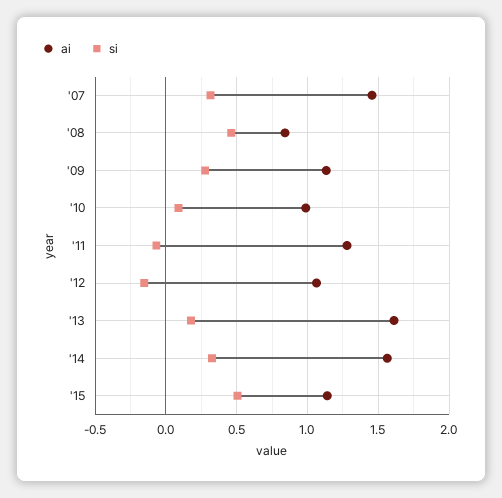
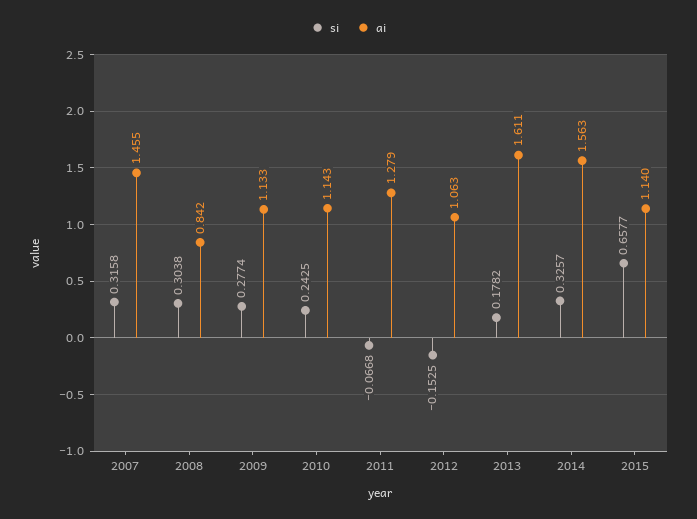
  {
    "ai": {
      "'07": 1.455,
      "'08": 0.842,
      "'09": 1.133,
-     "'10": 1,
+     "'10": 1.143,
      "'11": 1.279,
      "'12": 1.063,
      "'13": 1.611,
      "'14": 1.563,
      "'15": 1.14
    },
    "si": {
      "'07": 0.3158,
-     "'08": 0.45,
+     "'08": 0.3038,
      "'09": 0.2774,
-     "'10": 0.1,
+     "'10": 0.2425,
      "'11": -0.0668,
      "'12": -0.1525,
      "'13": 0.1782,
      "'14": 0.3257,
-     "'15": 0.5
+     "'15": 0.6577
    }
  }

